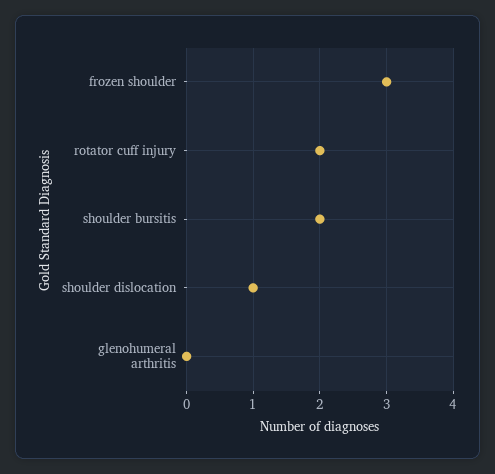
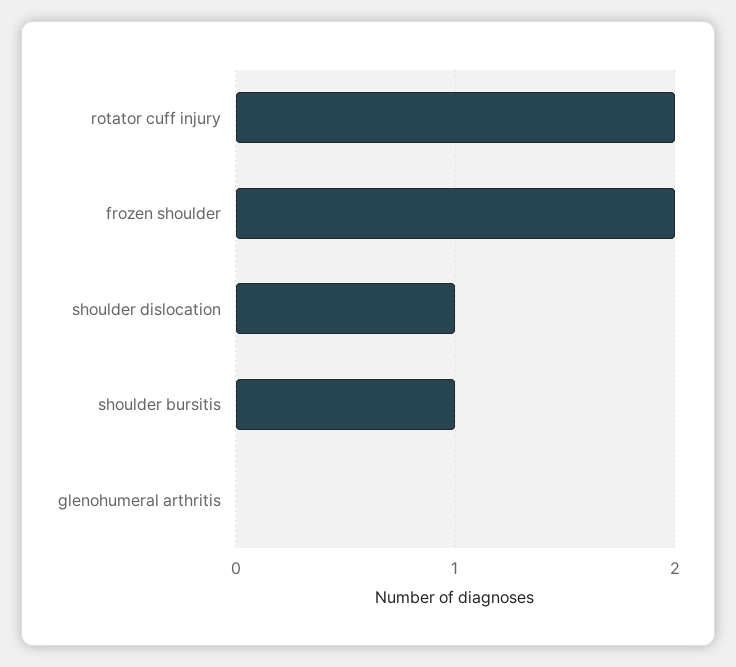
  {
-   "frozen shoulder": 3,
+   "frozen shoulder": 2,
    "rotator cuff injury": 2,
-   "shoulder bursitis": 2,
+   "shoulder bursitis": 1,
    "shoulder dislocation": 1,
    "glenohumeral arthritis": 0
  }

